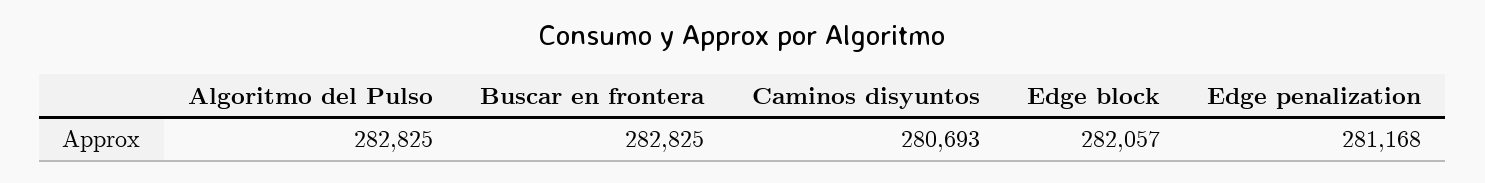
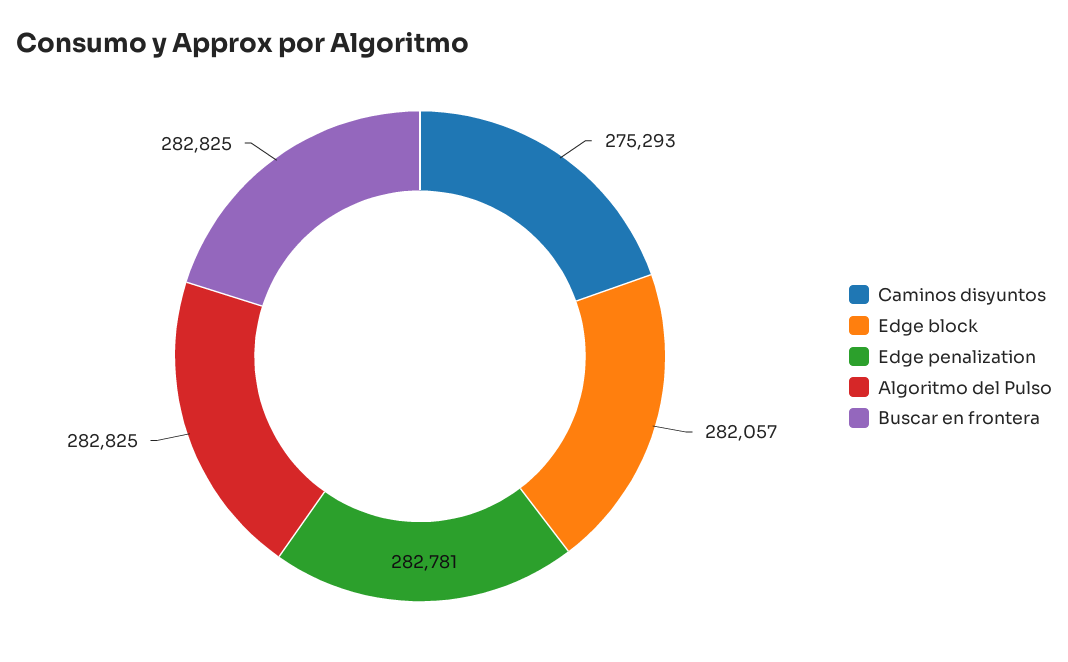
  {
    "Algoritmo del Pulso": 282825,
    "Buscar en frontera": 282825,
-   "Caminos disyuntos": 280693,
+   "Caminos disyuntos": 275293,
    "Edge block": 282057,
-   "Edge penalization": 281168
+   "Edge penalization": 282781
  }

